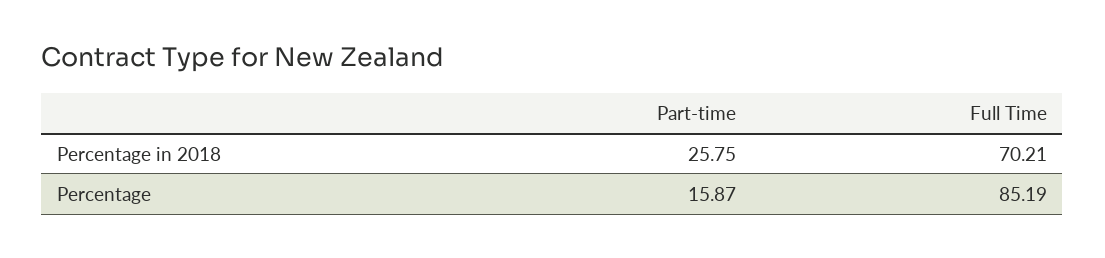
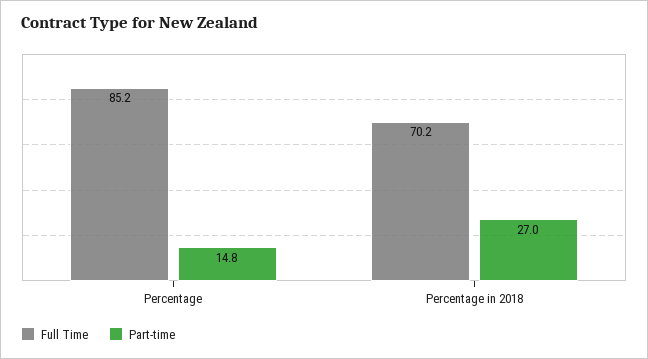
  {
    "Part-time": {
-     "Percentage in 2018": 25.75,
+     "Percentage in 2018": 27,
-     "Percentage": 15.87
+     "Percentage": 14.8
    },
    "Full Time": {
      "Percentage in 2018": 70.21,
      "Percentage": 85.19
    }
  }

